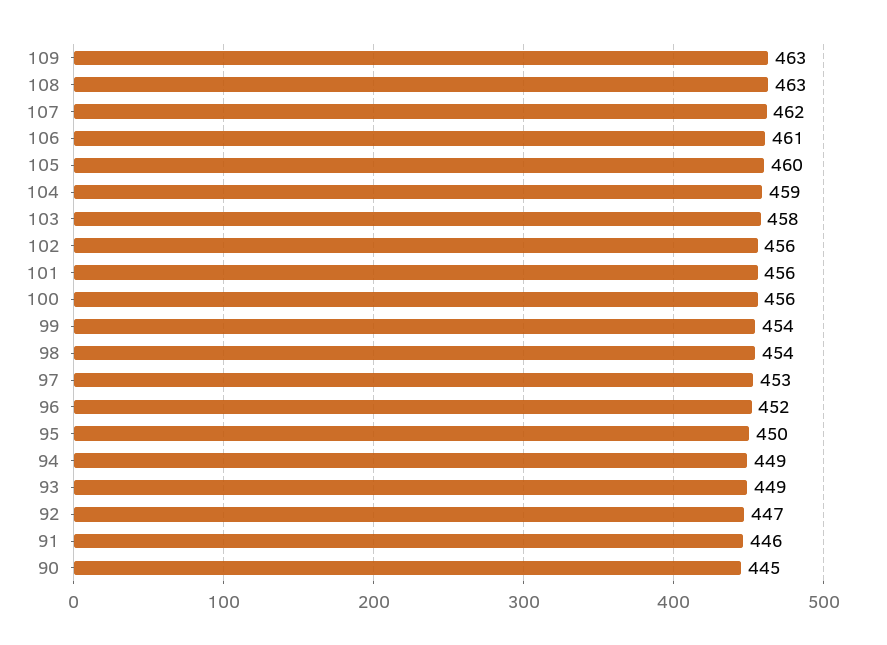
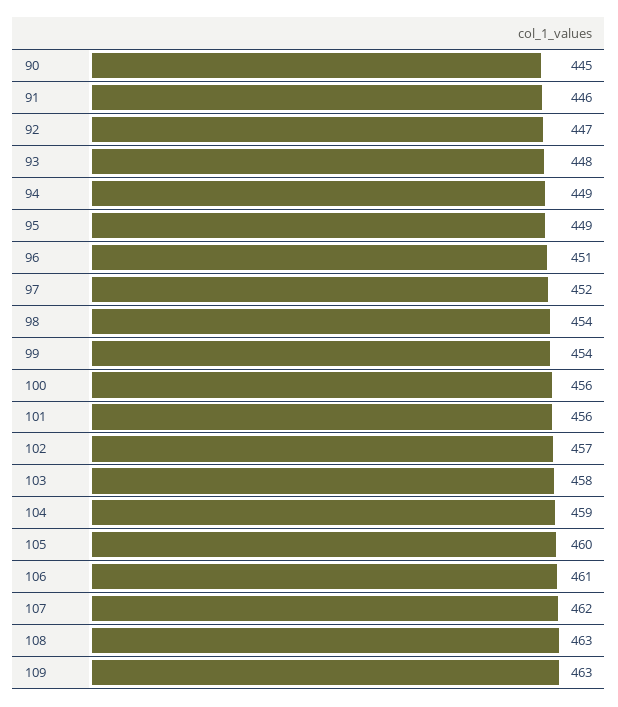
  {
    "109": 463,
    "108": 463,
    "107": 462,
    "106": 461,
    "105": 460,
    "104": 459,
    "103": 458,
-   "102": 456,
+   "102": 457,
    "101": 456,
    "100": 456,
    "99": 454,
    "98": 454,
-   "97": 453,
+   "97": 452,
-   "96": 452,
+   "96": 451,
-   "95": 450,
+   "95": 449,
    "94": 449,
-   "93": 449,
+   "93": 448,
    "92": 447,
    "91": 446,
    "90": 445
  }

